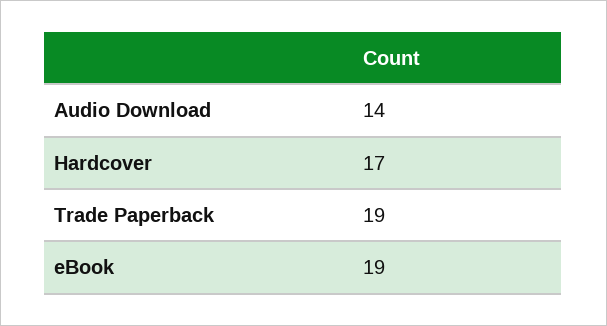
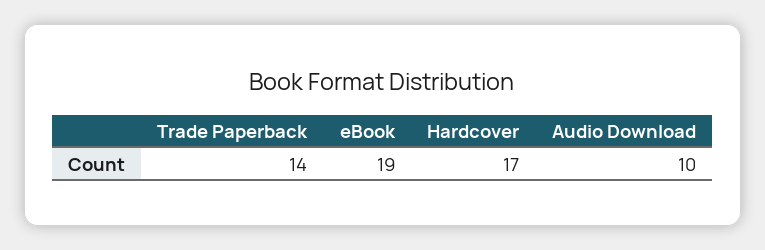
  {
-   "Audio Download": 14,
+   "Audio Download": 10,
    "Hardcover": 17,
-   "Trade Paperback": 19,
+   "Trade Paperback": 14,
    "eBook": 19
  }

